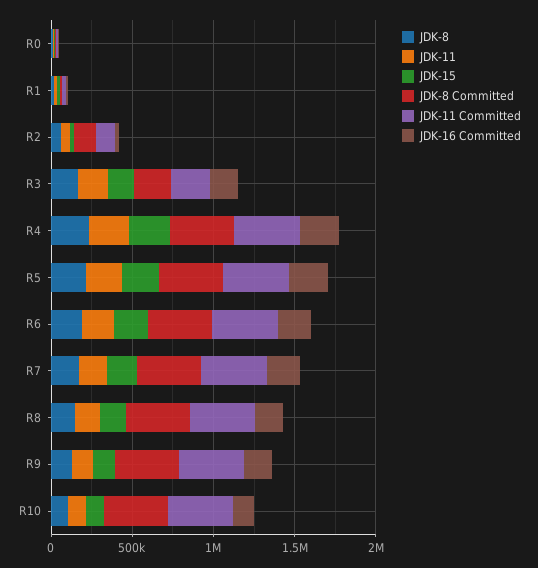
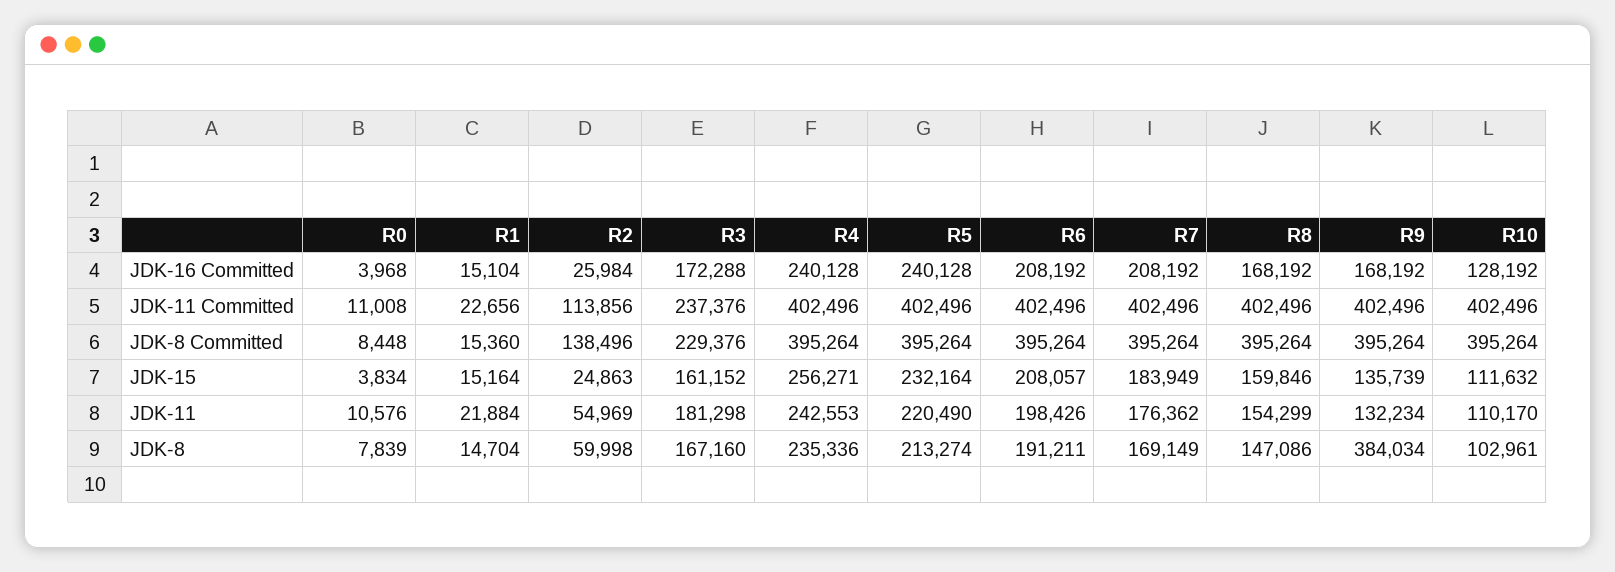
  {
    "JDK-8": {
      "R0": 7839,
      "R1": 14704,
      "R2": 59998,
      "R3": 167160,
      "R4": 235336,
      "R5": 213274,
      "R6": 191211,
      "R7": 169149,
      "R8": 147086,
-     "R9": 100000,
+     "R9": 384034,
      "R10": 102961
    },
    "JDK-11": {
      "R0": 10576,
      "R1": 21884,
      "R2": 54969,
      "R3": 181298,
      "R4": 242553,
      "R5": 220490,
      "R6": 198426,
      "R7": 176362,
      "R8": 154299,
      "R9": 132234,
      "R10": 110170
    },
    "JDK-15": {
      "R0": 3834,
      "R1": 15164,
      "R2": 24863,
      "R3": 161152,
      "R4": 256271,
      "R5": 232164,
      "R6": 208057,
      "R7": 183949,
      "R8": 159846,
      "R9": 135739,
      "R10": 111632
    },
    "JDK-8 Committed": {
      "R0": 8448,
      "R1": 15360,
      "R2": 138496,
      "R3": 229376,
      "R4": 395264,
      "R5": 395264,
      "R6": 395264,
      "R7": 395264,
      "R8": 395264,
      "R9": 395264,
      "R10": 395264
    },
    "JDK-11 Committed": {
      "R0": 11008,
      "R1": 22656,
      "R2": 113856,
      "R3": 237376,
      "R4": 402496,
      "R5": 402496,
      "R6": 402496,
      "R7": 402496,
      "R8": 402496,
      "R9": 402496,
      "R10": 402496
    },
    "JDK-16 Committed": {
      "R0": 3968,
      "R1": 15104,
      "R2": 25984,
      "R3": 172288,
      "R4": 240128,
      "R5": 240128,
      "R6": 208192,
      "R7": 208192,
      "R8": 168192,
      "R9": 168192,
      "R10": 128192
    }
  }

